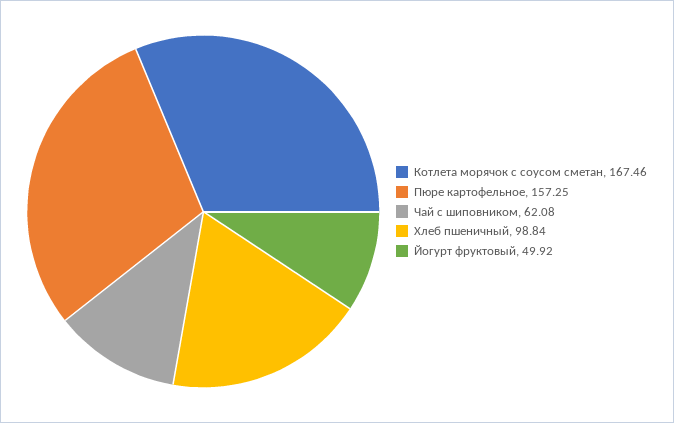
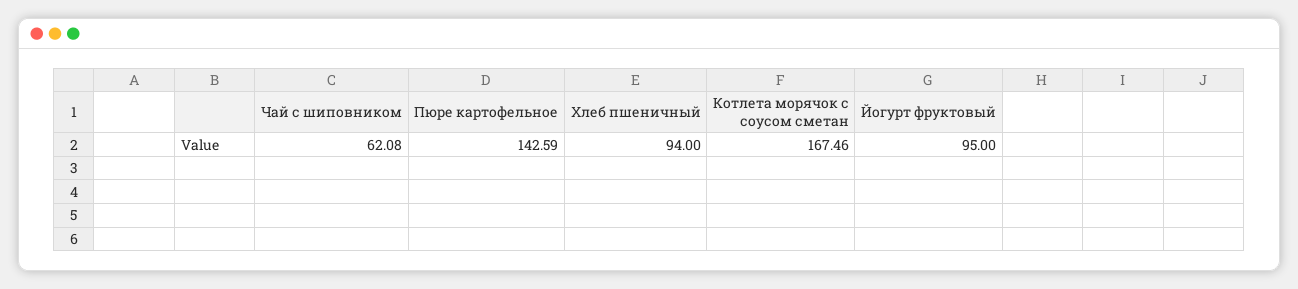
  {
    "Котлета морячок с соусом сметан": 167.46,
-   "Пюре картофельное": 157.25,
+   "Пюре картофельное": 142.59,
    "Чай с шиповником": 62.08,
-   "Хлеб пшеничный": 98.84,
+   "Хлеб пшеничный": 94,
-   "Йогурт фруктовый": 49.92
+   "Йогурт фруктовый": 95
  }

